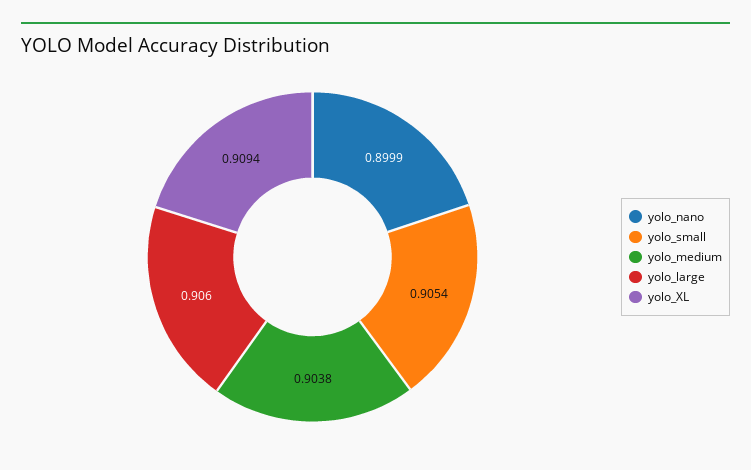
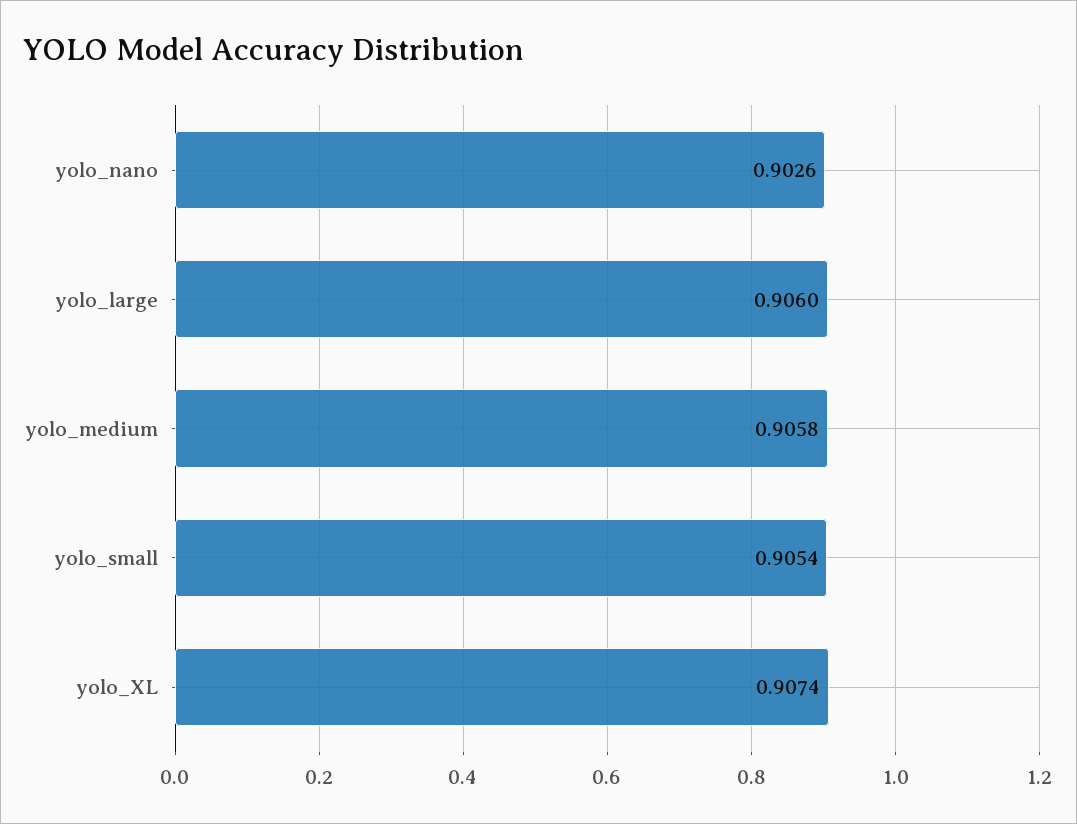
  {
-   "yolo_nano": 0.8999,
+   "yolo_nano": 0.9026,
    "yolo_small": 0.9054,
-   "yolo_medium": 0.9038,
+   "yolo_medium": 0.9058,
    "yolo_large": 0.906,
-   "yolo_XL": 0.9094
+   "yolo_XL": 0.9074
  }

